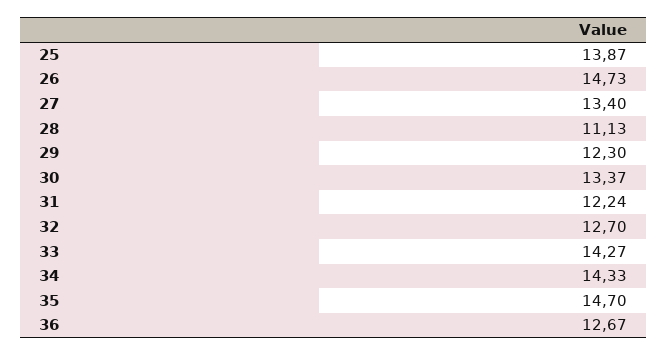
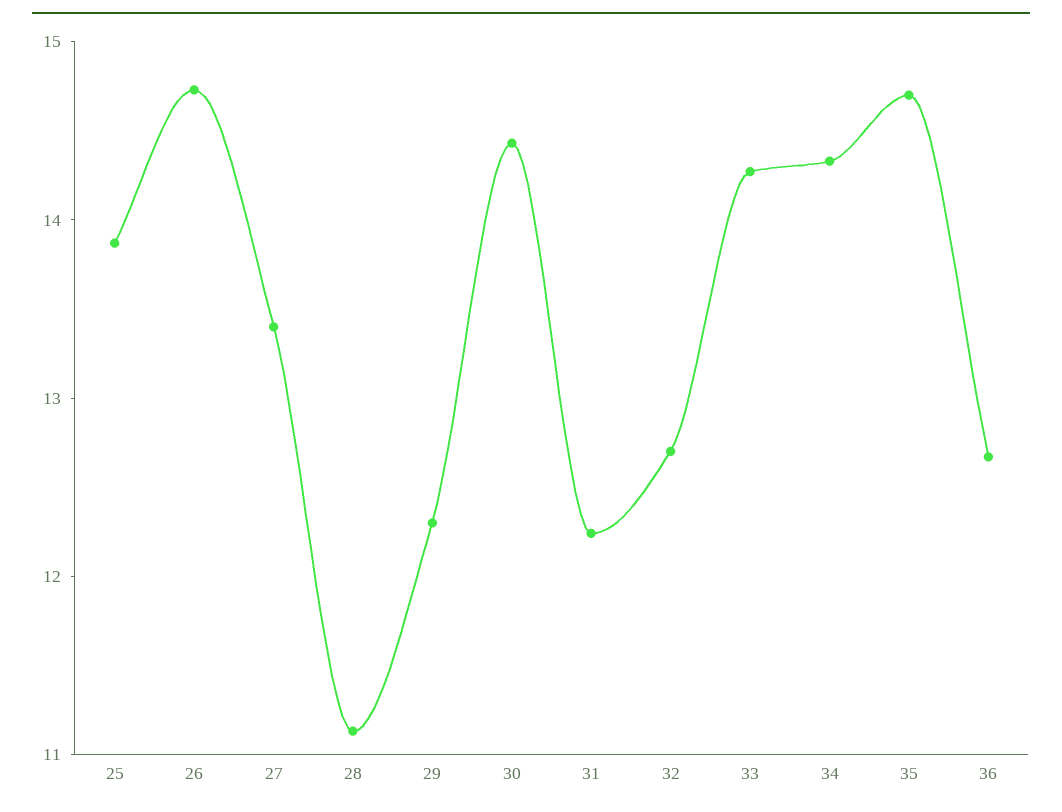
  {
    "25": 13.87,
    "26": 14.73,
    "27": 13.4,
    "28": 11.13,
    "29": 12.3,
-   "30": 13.37,
+   "30": 14.4,
    "31": 12.24,
    "32": 12.7,
    "33": 14.27,
    "34": 14.33,
    "35": 14.7,
    "36": 12.67
  }

